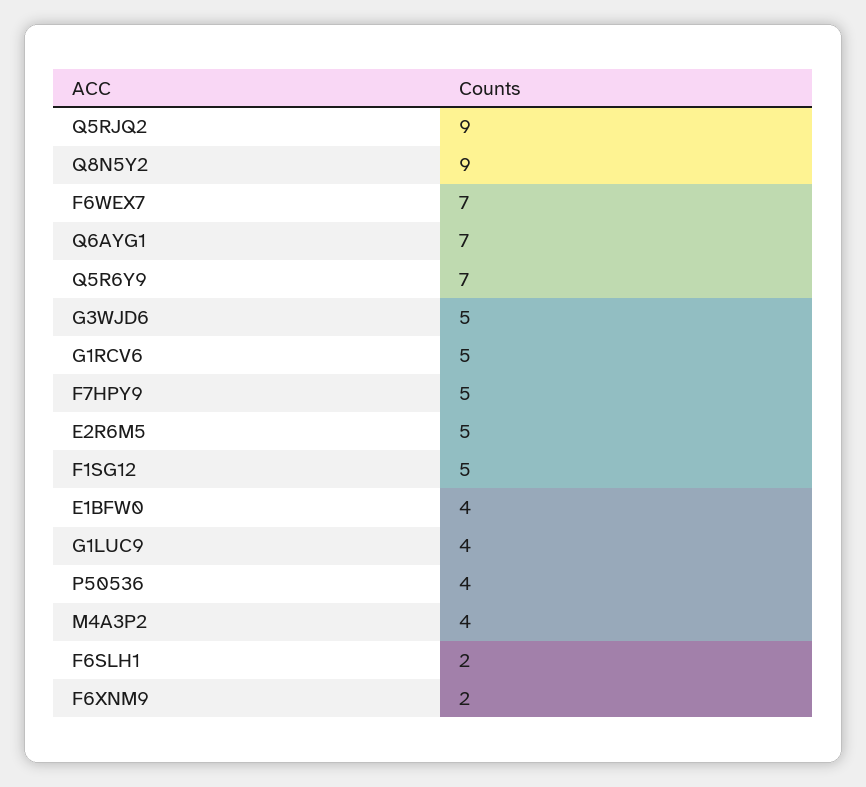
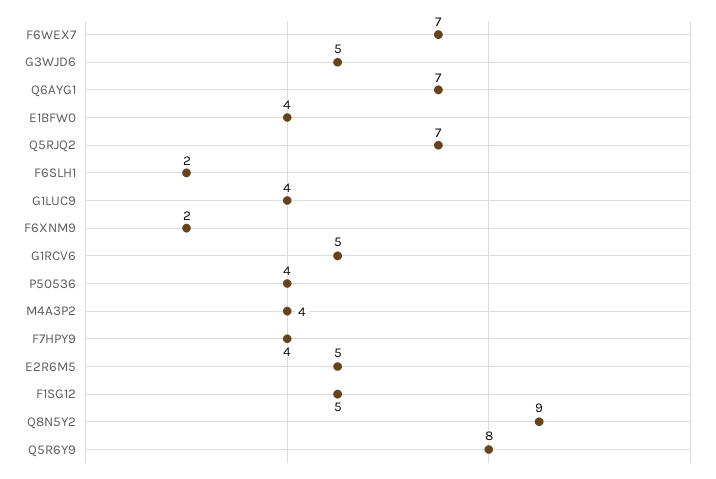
  {
-   "Q5RJQ2": 9,
+   "Q5RJQ2": 7,
    "Q8N5Y2": 9,
    "F6WEX7": 7,
    "Q6AYG1": 7,
-   "Q5R6Y9": 7,
+   "Q5R6Y9": 8,
    "G3WJD6": 5,
    "G1RCV6": 5,
-   "F7HPY9": 5,
+   "F7HPY9": 4,
    "E2R6M5": 5,
    "F1SG12": 5,
    "E1BFW0": 4,
    "G1LUC9": 4,
    "P50536": 4,
    "M4A3P2": 4,
    "F6SLH1": 2,
    "F6XNM9": 2
  }

